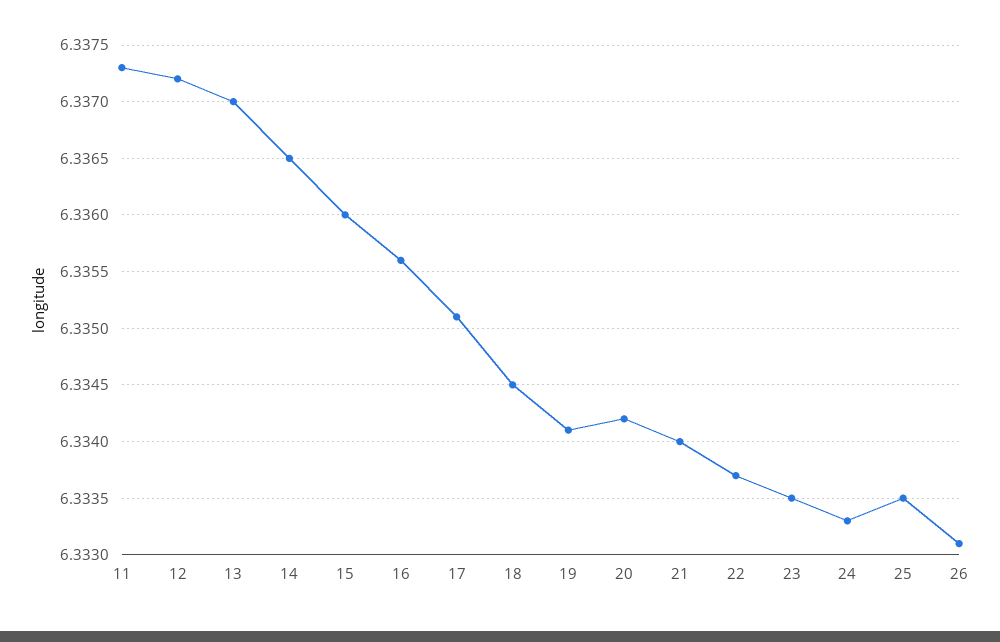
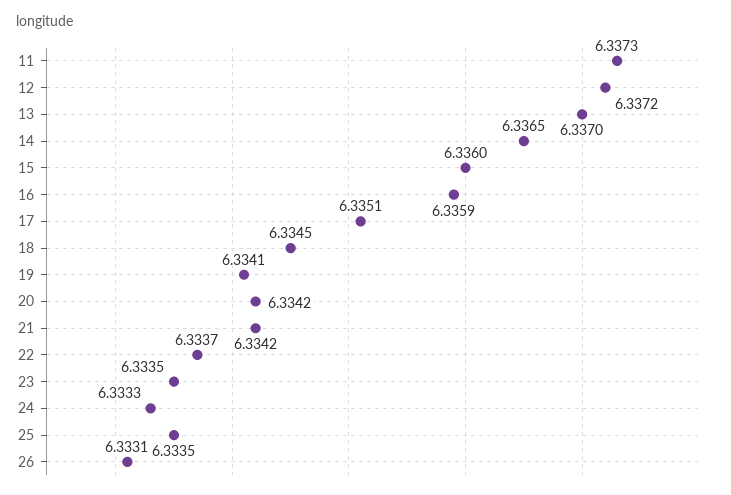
  {
    "11": 6.3373,
    "12": 6.3372,
    "13": 6.337,
    "14": 6.3365,
    "15": 6.336,
-   "16": 6.3356,
+   "16": 6.3359,
    "17": 6.3351,
    "18": 6.3345,
    "19": 6.3341,
    "20": 6.3342,
-   "21": 6.334,
+   "21": 6.3342,
    "22": 6.3337,
    "23": 6.3335,
    "24": 6.3333,
    "25": 6.3335,
    "26": 6.3331
  }

